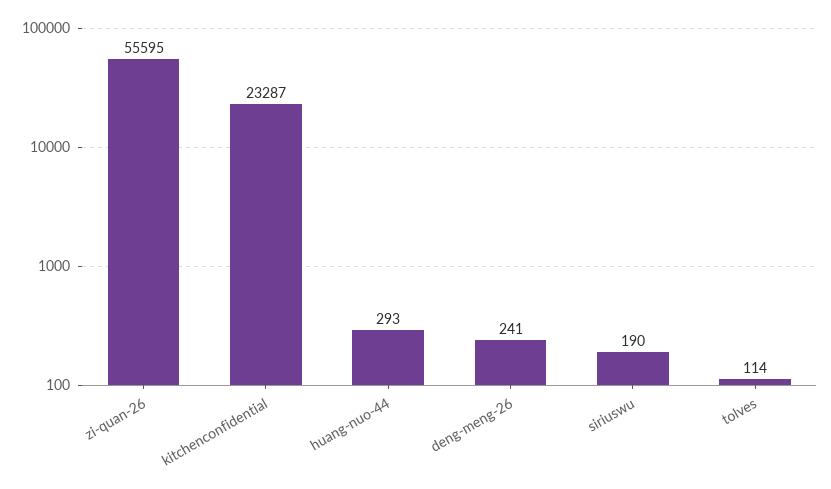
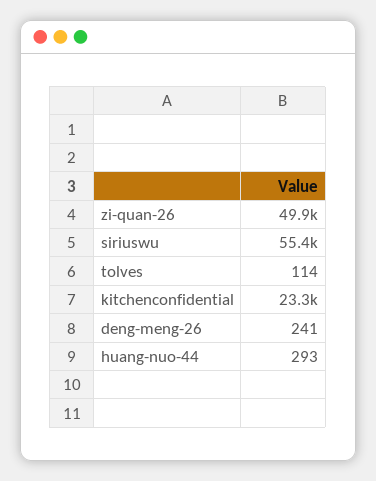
  {
-   "zi-quan-26": 55595,
+   "zi-quan-26": 49900,
    "kitchenconfidential": 23287,
    "huang-nuo-44": 293,
    "deng-meng-26": 241,
-   "siriuswu": 190,
+   "siriuswu": 55400,
    "tolves": 114
  }

